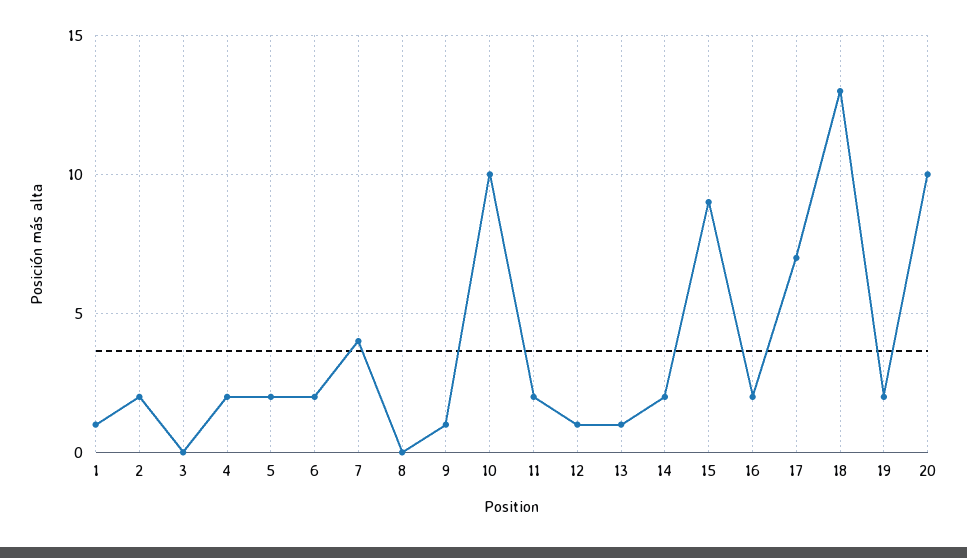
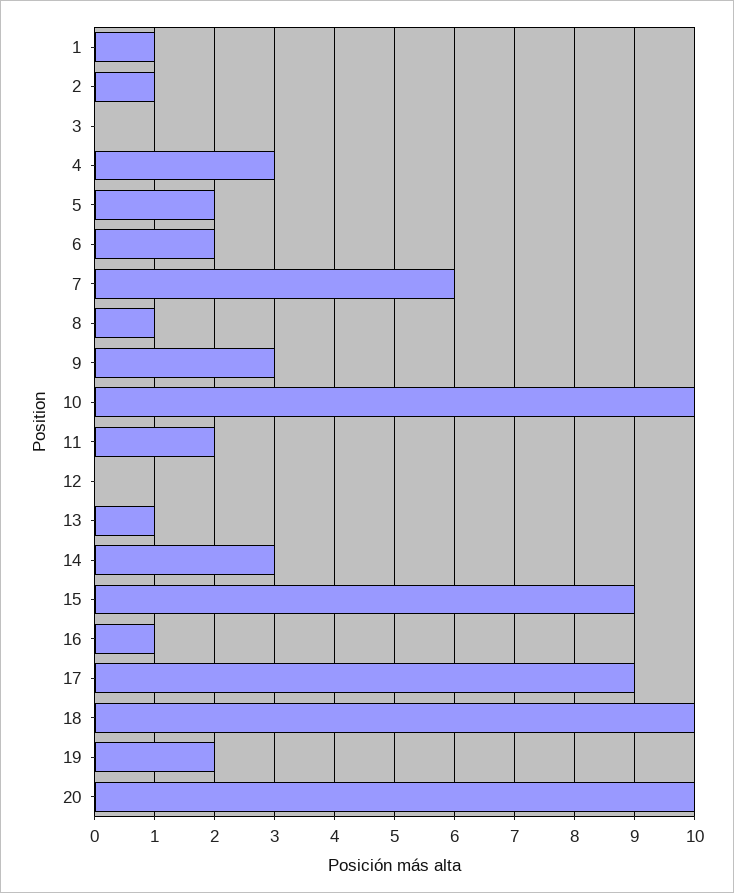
  {
    "1": 1,
-   "2": 2,
+   "2": 1,
    "3": 0,
-   "4": 2,
+   "4": 3,
    "5": 2,
    "6": 2,
-   "7": 4,
+   "7": 6,
-   "8": 0,
+   "8": 1,
-   "9": 1,
+   "9": 3,
    "10": 10,
    "11": 2,
-   "12": 1,
+   "12": 0,
    "13": 1,
-   "14": 2,
+   "14": 3,
    "15": 9,
-   "16": 2,
+   "16": 1,
-   "17": 7,
+   "17": 9,
-   "18": 13,
+   "18": 10,
    "19": 2,
    "20": 10
  }

